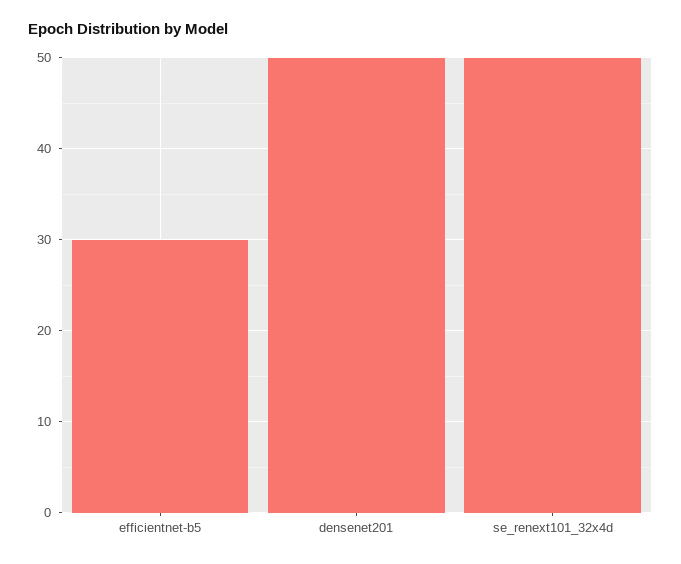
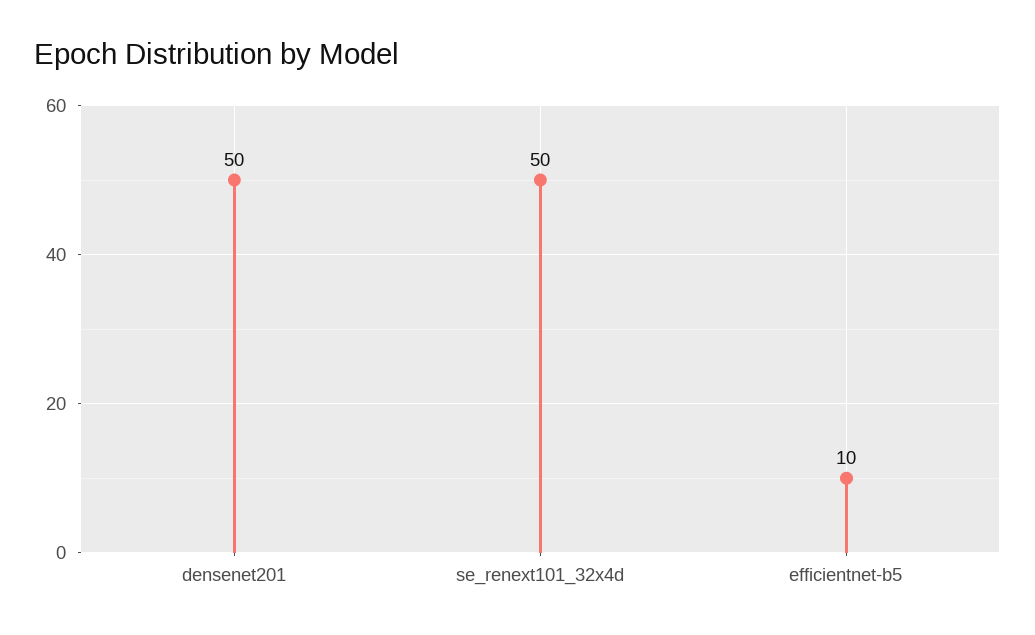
  {
-   "efficientnet-b5": 30,
+   "efficientnet-b5": 10,
    "densenet201": 50,
    "se_renext101_32x4d": 50
  }

